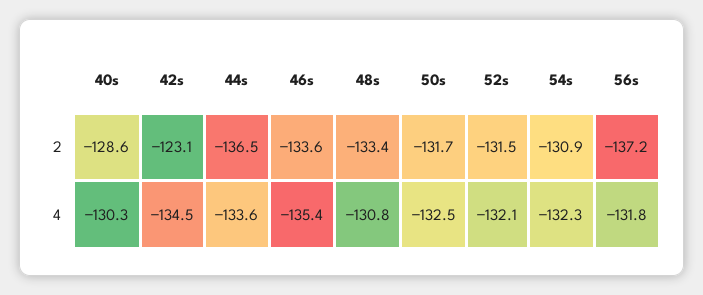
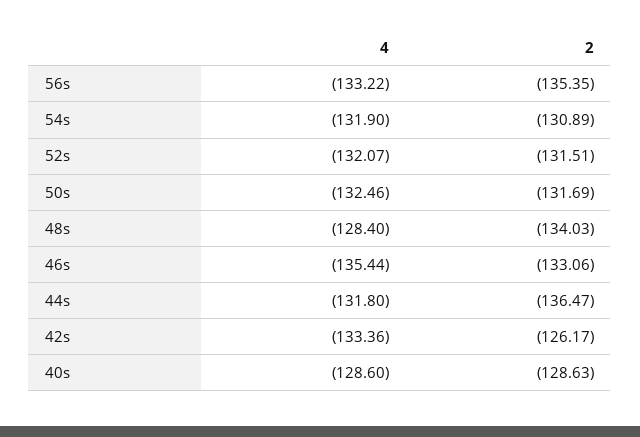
  {
    "40s": {
      "2": -128.63,
-     "4": -130.3
+     "4": -128.6
    },
    "42s": {
-     "2": -123.1,
+     "2": -126.17,
-     "4": -134.5
+     "4": -133.36
    },
    "44s": {
      "2": -136.47,
-     "4": -133.6
+     "4": -131.8
    },
    "46s": {
-     "2": -133.6,
+     "2": -133.06,
      "4": -135.44
    },
    "48s": {
-     "2": -133.4,
+     "2": -134.03,
-     "4": -130.8
+     "4": -128.4
    },
    "50s": {
      "2": -131.69,
      "4": -132.46
    },
    "52s": {
      "2": -131.51,
      "4": -132.07
    },
    "54s": {
      "2": -130.89,
-     "4": -132.3
+     "4": -131.9
    },
    "56s": {
-     "2": -137.2,
+     "2": -135.35,
-     "4": -131.8
+     "4": -133.22
    }
  }

